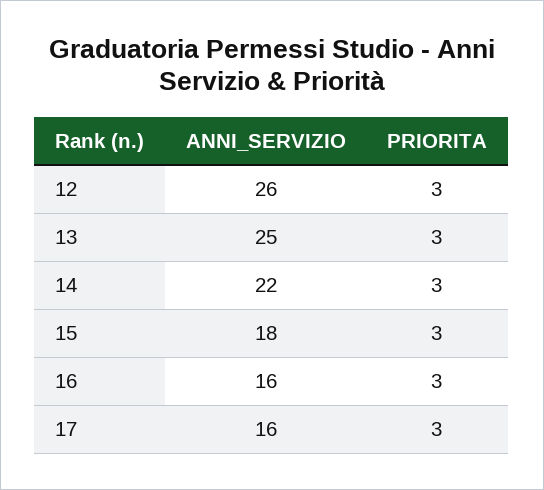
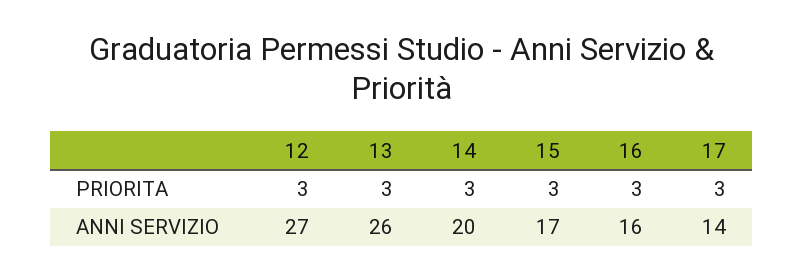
  {
    "ANNI_SERVIZIO": {
-     "12": 26,
+     "12": 27,
-     "13": 25,
+     "13": 26,
-     "14": 22,
+     "14": 20,
-     "15": 18,
+     "15": 17,
      "16": 16,
-     "17": 16
+     "17": 14
    },
    "PRIORITA": {
      "12": 3,
      "13": 3,
      "14": 3,
      "15": 3,
      "16": 3,
      "17": 3
    }
  }

